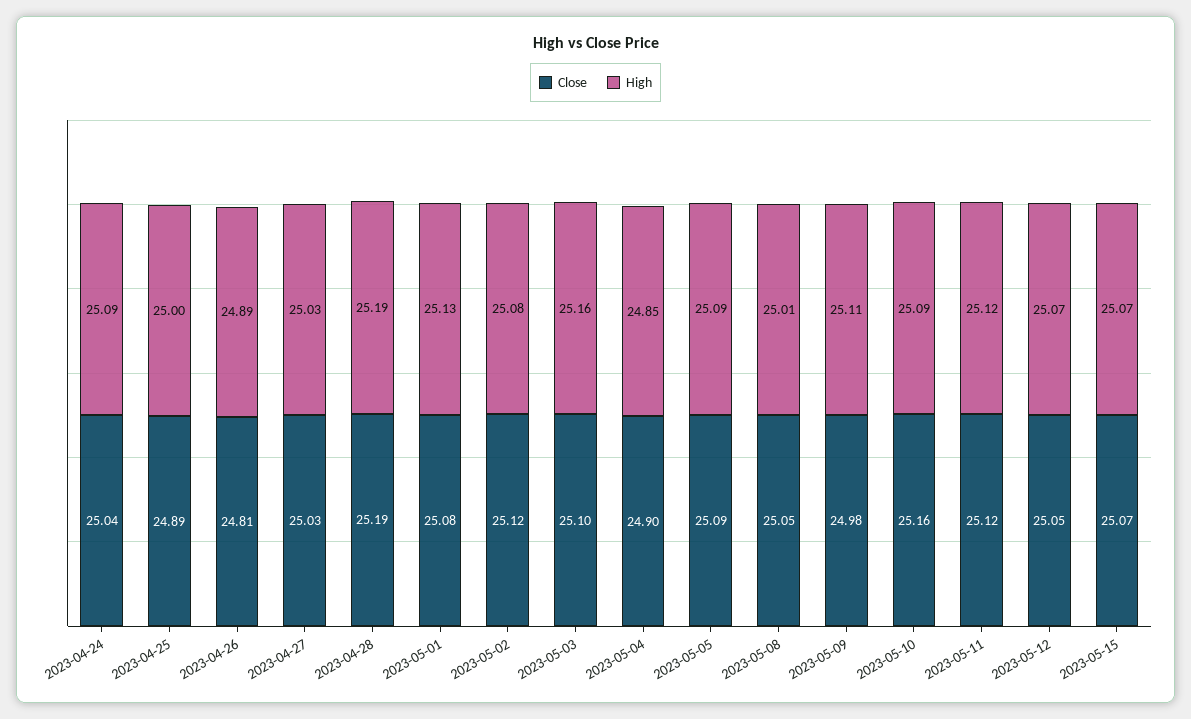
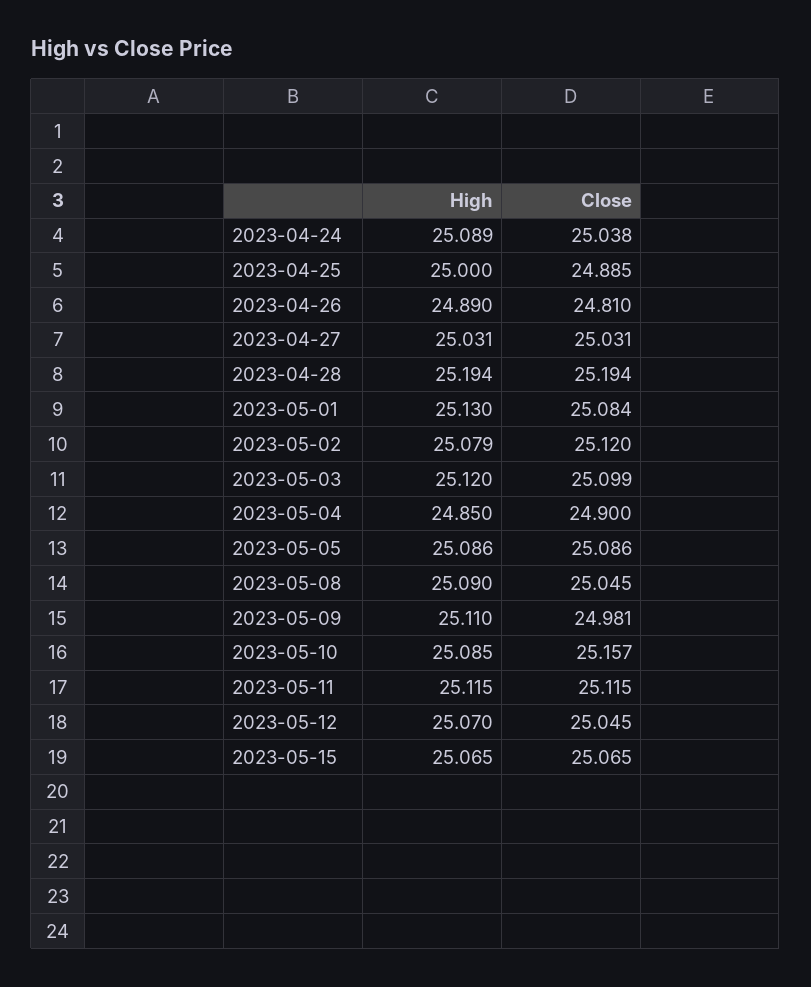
  {
    "Close": {
      "2023-04-24": 25.038,
      "2023-04-25": 24.885,
      "2023-04-26": 24.81,
      "2023-04-27": 25.031,
      "2023-04-28": 25.194,
      "2023-05-01": 25.084,
      "2023-05-02": 25.12,
      "2023-05-03": 25.099,
      "2023-05-04": 24.9,
      "2023-05-05": 25.086,
      "2023-05-08": 25.045,
      "2023-05-09": 24.981,
      "2023-05-10": 25.157,
      "2023-05-11": 25.115,
      "2023-05-12": 25.045,
      "2023-05-15": 25.065
    },
    "High": {
      "2023-04-24": 25.089,
      "2023-04-25": 25,
      "2023-04-26": 24.89,
      "2023-04-27": 25.031,
      "2023-04-28": 25.194,
      "2023-05-01": 25.13,
      "2023-05-02": 25.079,
-     "2023-05-03": 25.16,
+     "2023-05-03": 25.12,
      "2023-05-04": 24.85,
      "2023-05-05": 25.086,
-     "2023-05-08": 25.01,
+     "2023-05-08": 25.09,
      "2023-05-09": 25.11,
      "2023-05-10": 25.085,
      "2023-05-11": 25.115,
      "2023-05-12": 25.07,
      "2023-05-15": 25.065
    }
  }

